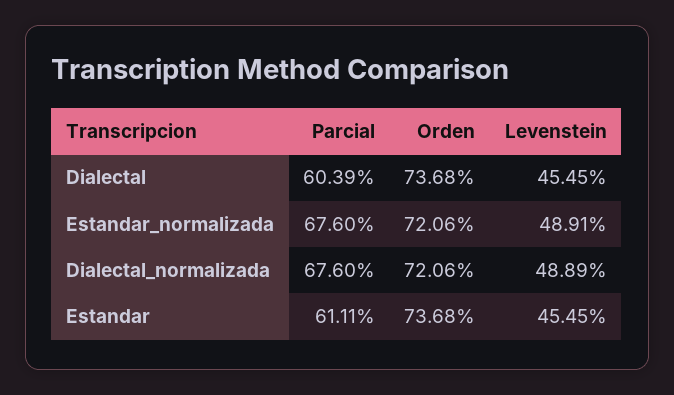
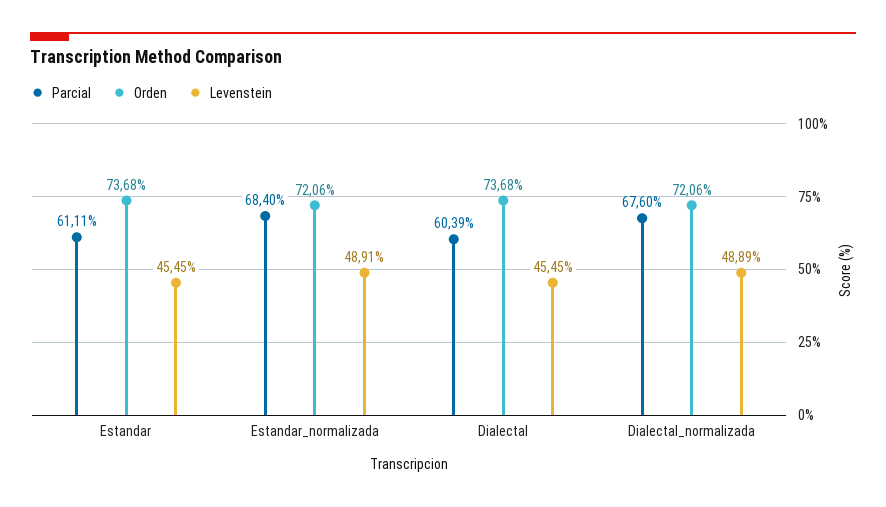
  {
    "Parcial": {
      "Dialectal": 60.39,
-     "Estandar_normalizada": 67.6,
+     "Estandar_normalizada": 68.4,
      "Dialectal_normalizada": 67.6,
      "Estandar": 61.11
    },
    "Orden": {
      "Dialectal": 73.68,
      "Estandar_normalizada": 72.06,
      "Dialectal_normalizada": 72.06,
      "Estandar": 73.68
    },
    "Levenstein": {
      "Dialectal": 45.45,
      "Estandar_normalizada": 48.91,
      "Dialectal_normalizada": 48.89,
      "Estandar": 45.45
    }
  }

